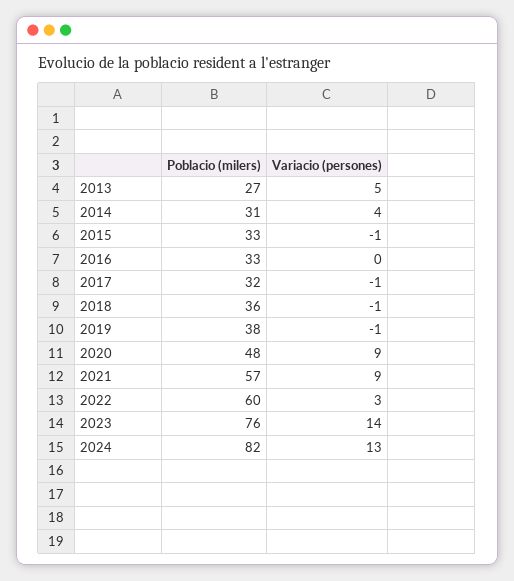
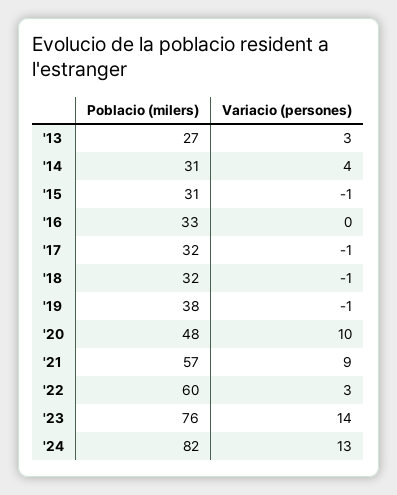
  {
    "Poblacio (milers)": {
      "2013": 27,
      "2014": 31,
-     "2015": 33,
+     "2015": 31,
      "2016": 33,
      "2017": 32,
-     "2018": 36,
+     "2018": 32,
      "2019": 38,
      "2020": 48,
      "2021": 57,
      "2022": 60,
      "2023": 76,
      "2024": 82
    },
    "Variacio (persones)": {
-     "2013": 5,
+     "2013": 3,
      "2014": 4,
      "2015": -1,
      "2016": 0,
      "2017": -1,
      "2018": -1,
      "2019": -1,
-     "2020": 9,
+     "2020": 10,
      "2021": 9,
      "2022": 3,
      "2023": 14,
      "2024": 13
    }
  }

